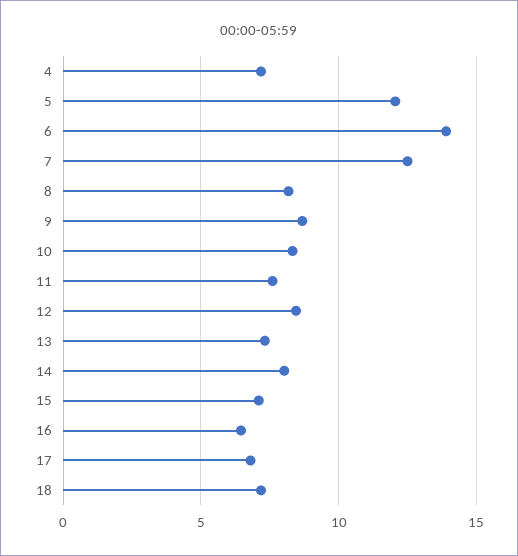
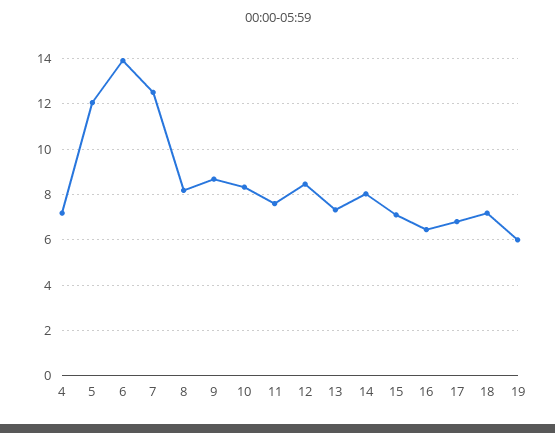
  {
    "4": 7,
    "5": 12,
    "6": 14,
    "7": 12.5,
    "8": 8,
    "9": 8.5,
    "10": 8.5,
    "11": 7.5,
    "12": 8.5,
    "13": 7.5,
    "14": 8,
    "15": 7,
    "16": 6.5,
    "17": 7,
-   "18": 7
+   "18": 7,
+   "19": 6
  }

